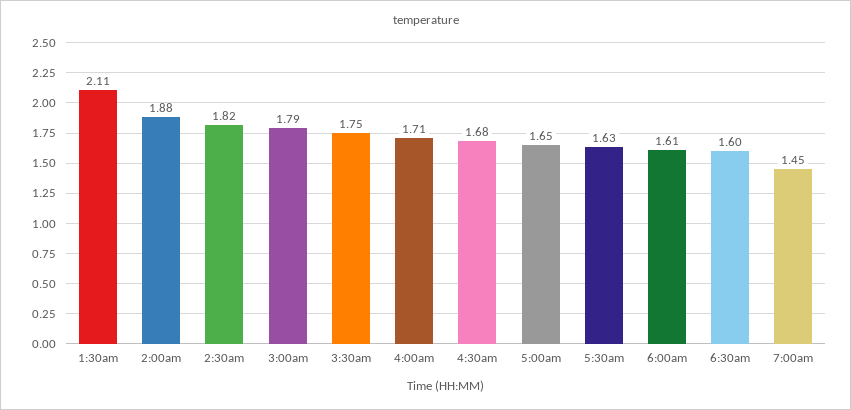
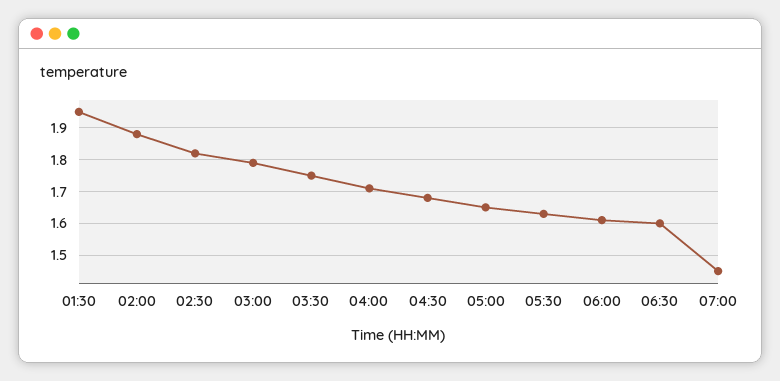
  {
-   "1:30am": 2.11,
+   "1:30am": 1.95,
    "2:00am": 1.88,
    "2:30am": 1.82,
    "3:00am": 1.79,
    "3:30am": 1.75,
    "4:00am": 1.71,
    "4:30am": 1.68,
    "5:00am": 1.65,
    "5:30am": 1.63,
    "6:00am": 1.61,
    "6:30am": 1.6,
    "7:00am": 1.45
  }

